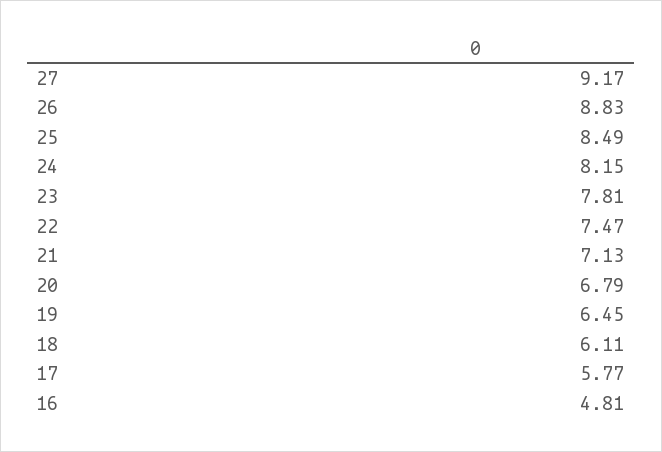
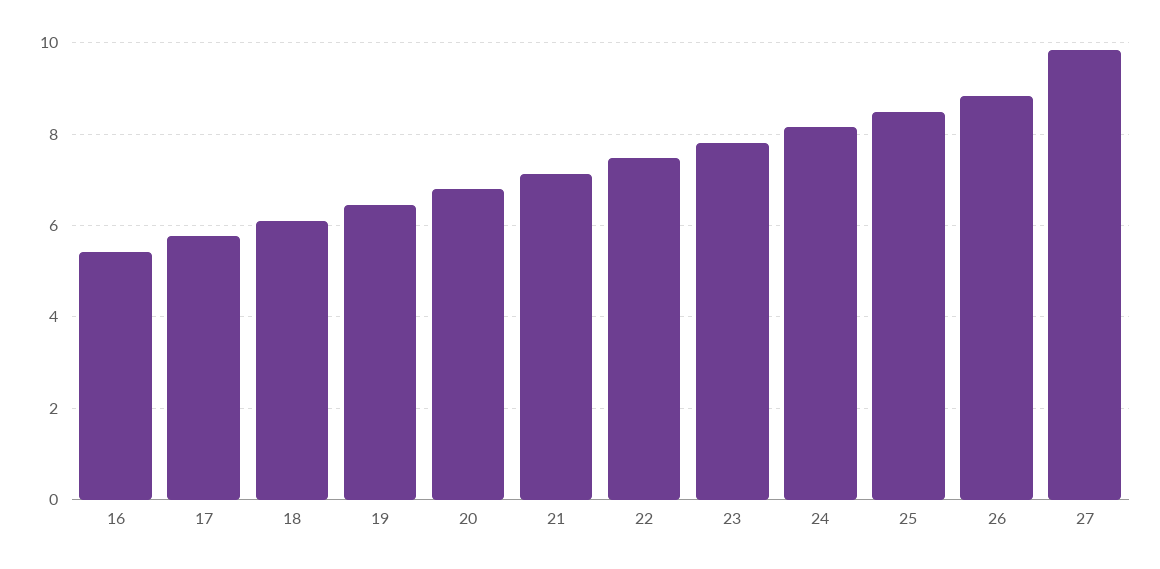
  {
-   "27": 9.17,
+   "27": 9.8,
    "26": 8.83,
    "25": 8.49,
    "24": 8.15,
    "23": 7.81,
    "22": 7.47,
    "21": 7.13,
    "20": 6.79,
    "19": 6.45,
    "18": 6.11,
    "17": 5.77,
-   "16": 4.81
+   "16": 5.4
  }

